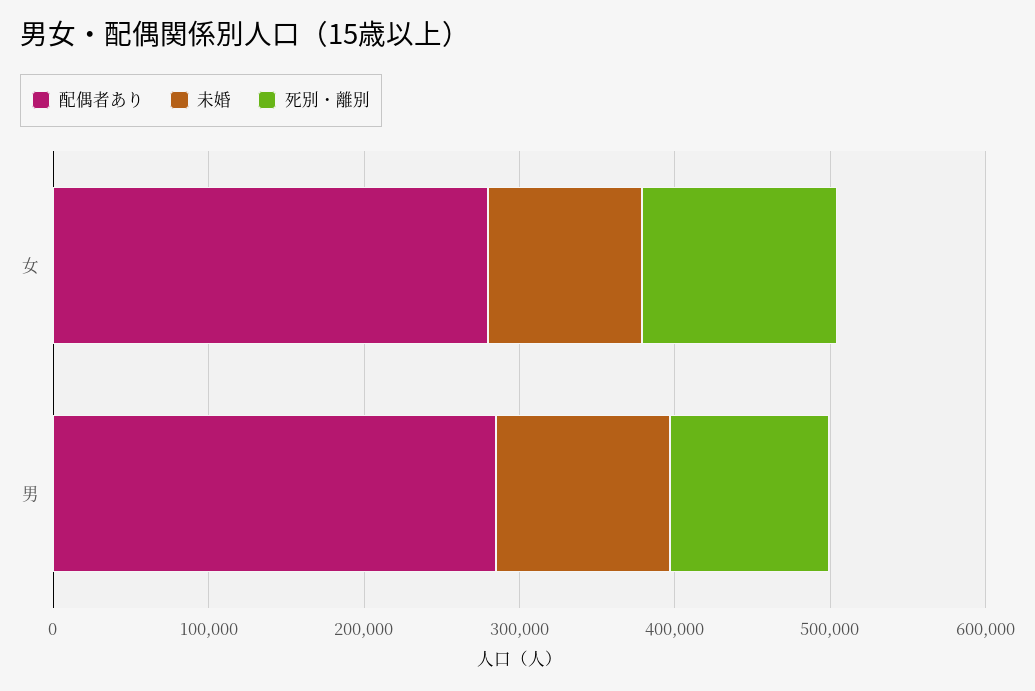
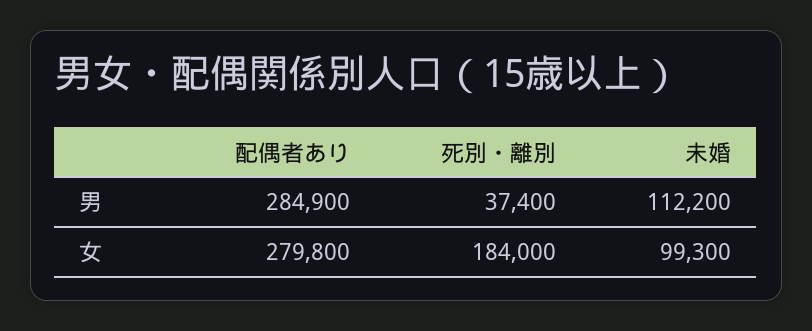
  {
    "配偶者あり": {
      "女": 279800,
      "男": 284900
    },
    "未婚": {
      "女": 99300,
      "男": 112200
    },
    "死別・離別": {
-     "女": 120000,
+     "女": 184000,
-     "男": 100000
+     "男": 37400
    }
  }

